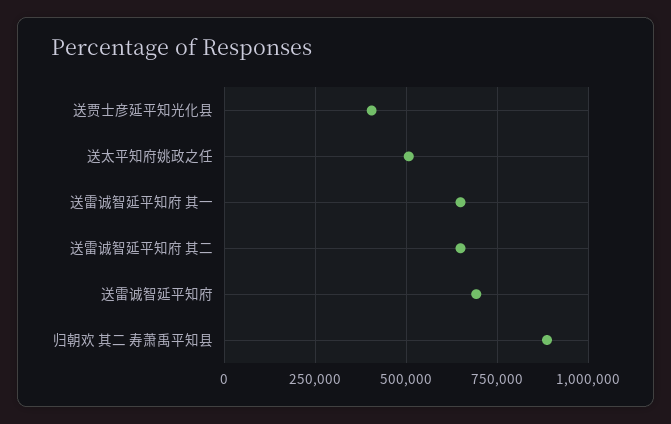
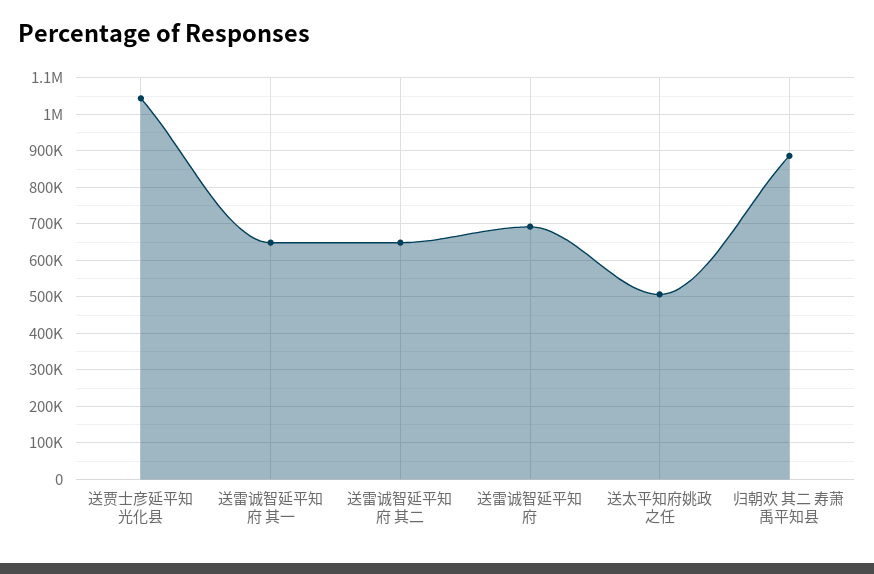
  {
-   "送贾士彦延平知光化县": 400000,
+   "送贾士彦延平知光化县": 1040000,
    "送太平知府姚政之任": 500000,
    "送雷诚智延平知府 其一": 640000,
    "送雷诚智延平知府 其二": 640000,
    "送雷诚智延平知府": 700000,
    "归朝欢 其二 寿萧禹平知县": 880000
  }

